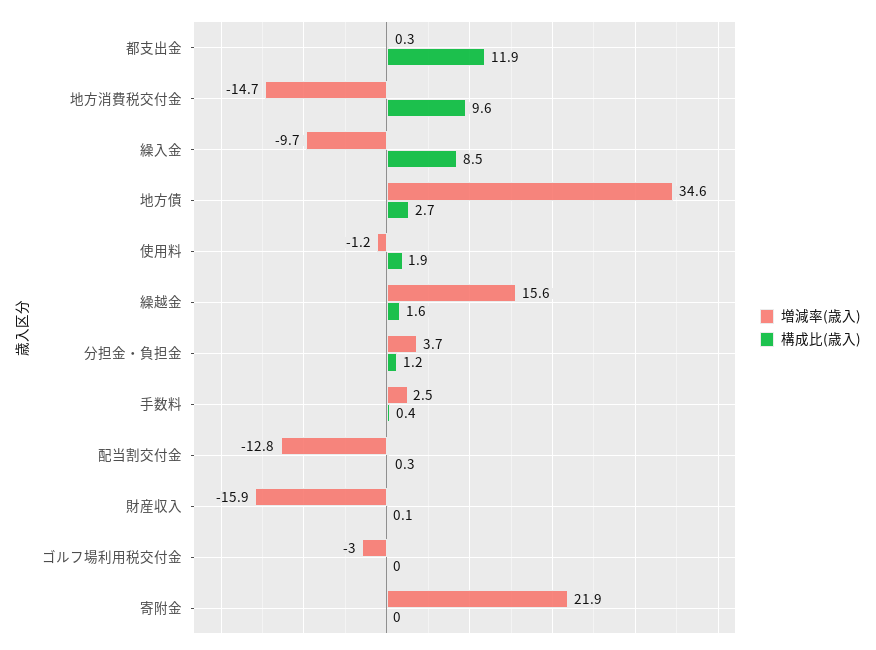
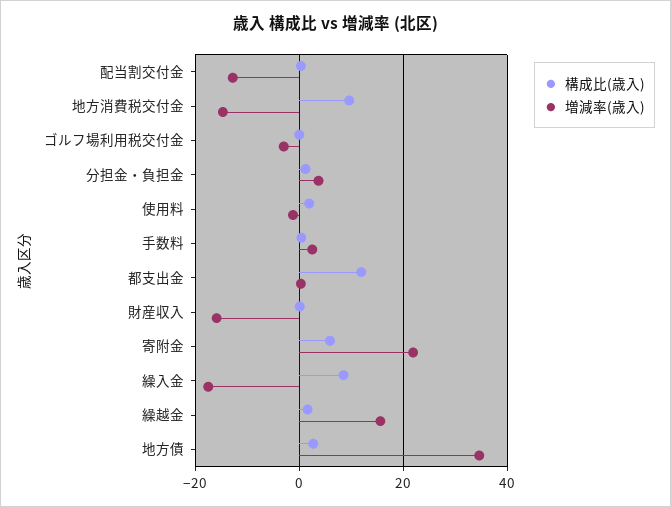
  {
    "増減率(歳入)": {
      "都支出金": 0.3,
      "地方消費税交付金": -14.7,
-     "繰入金": -9.7,
+     "繰入金": -18,
      "地方債": 34.6,
      "使用料": -1.2,
      "繰越金": 15.6,
      "分担金・負担金": 3.7,
      "手数料": 2.5,
      "配当割交付金": -12.8,
      "財産収入": -15.9,
      "ゴルフ場利用税交付金": -3,
      "寄附金": 21.9
    },
    "構成比(歳入)": {
      "都支出金": 11.9,
      "地方消費税交付金": 9.6,
      "繰入金": 8.5,
      "地方債": 2.7,
      "使用料": 1.9,
      "繰越金": 1.6,
      "分担金・負担金": 1.2,
      "手数料": 0.4,
      "配当割交付金": 0.3,
      "財産収入": 0.1,
      "ゴルフ場利用税交付金": 0,
-     "寄附金": 0
+     "寄附金": 6
    }
  }

